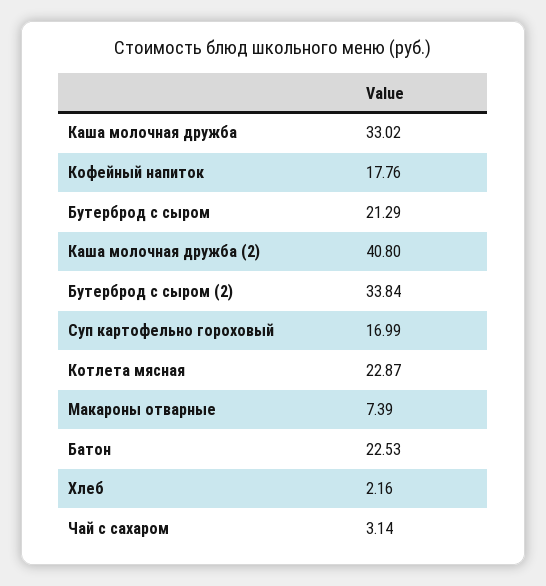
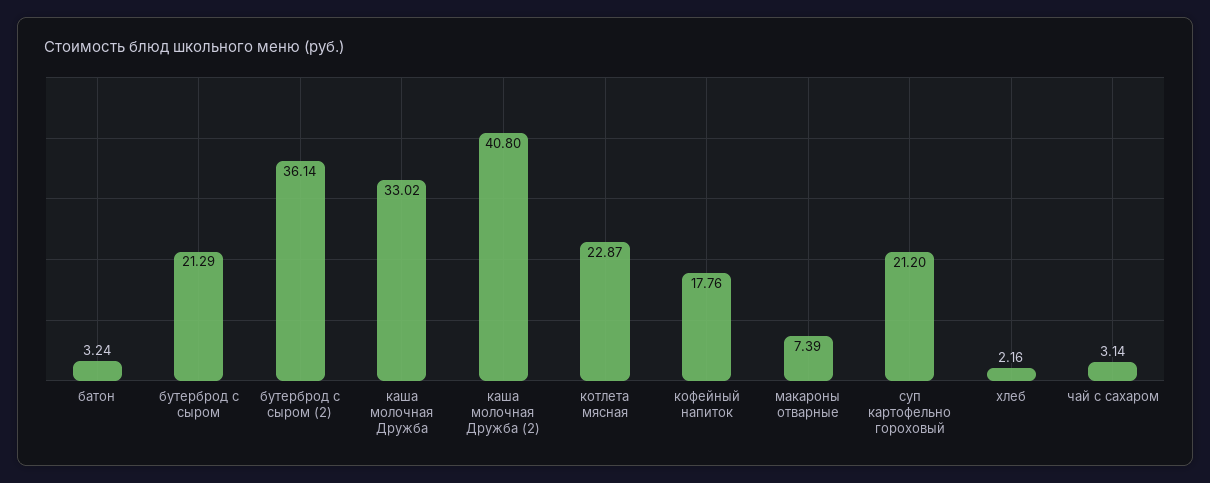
  {
    "Каша молочная дружба": 33.02,
    "Кофейный напиток": 17.76,
    "Бутерброд с сыром": 21.29,
    "Каша молочная дружба (2)": 40.8,
-   "Бутерброд с сыром (2)": 33.84,
+   "Бутерброд с сыром (2)": 36.14,
-   "Суп картофельно гороховый": 16.99,
+   "Суп картофельно гороховый": 21.2,
    "Котлета мясная": 22.87,
    "Макароны отварные": 7.39,
-   "Батон": 22.53,
+   "Батон": 3.24,
    "Хлеб": 2.16,
    "Чай с сахаром": 3.14
  }

